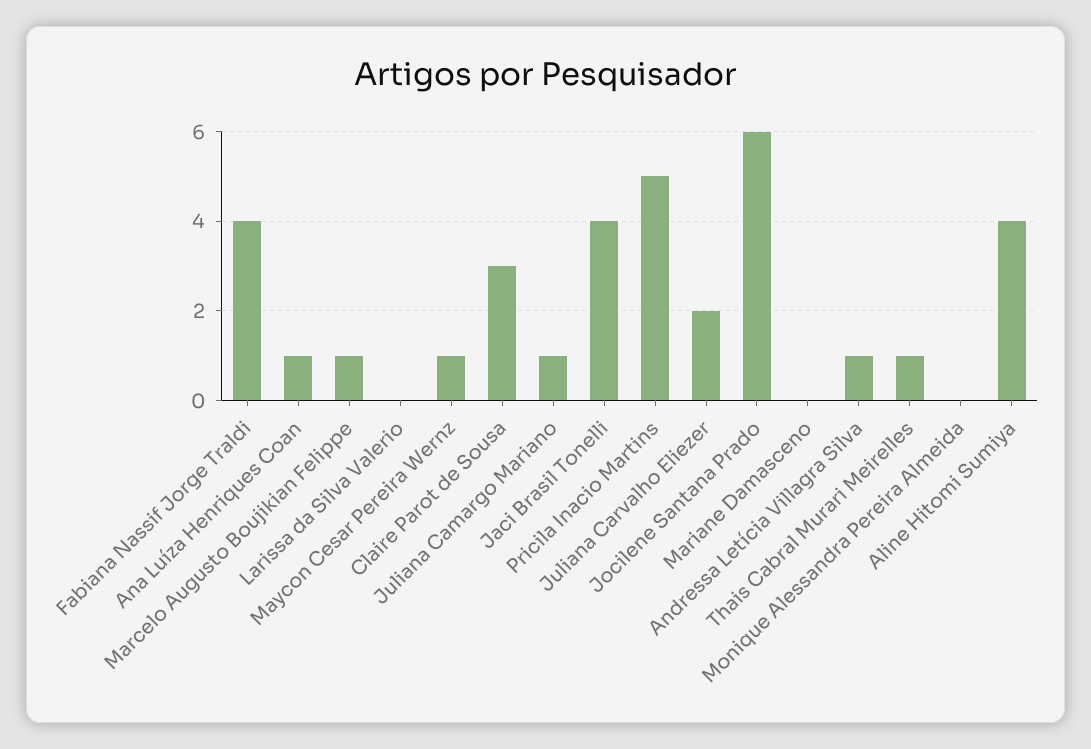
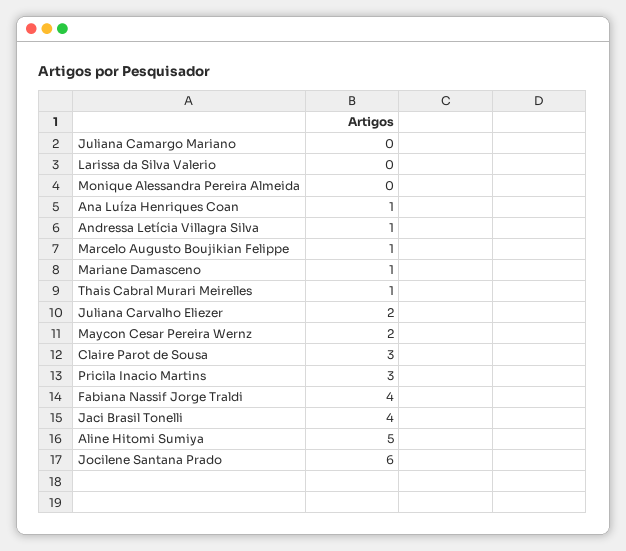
  {
    "Fabiana Nassif Jorge Traldi": 4,
    "Ana Luíza Henriques Coan": 1,
    "Marcelo Augusto Boujikian Felippe": 1,
    "Larissa da Silva Valerio": 0,
-   "Maycon Cesar Pereira Wernz": 1,
+   "Maycon Cesar Pereira Wernz": 2,
    "Claire Parot de Sousa": 3,
-   "Juliana Camargo Mariano": 1,
+   "Juliana Camargo Mariano": 0,
    "Jaci Brasil Tonelli": 4,
-   "Pricila Inacio Martins": 5,
+   "Pricila Inacio Martins": 3,
    "Juliana Carvalho Eliezer": 2,
    "Jocilene Santana Prado": 6,
-   "Mariane Damasceno": 0,
+   "Mariane Damasceno": 1,
    "Andressa Letícia Villagra Silva": 1,
    "Thais Cabral Murari Meirelles": 1,
    "Monique Alessandra Pereira Almeida": 0,
-   "Aline Hitomi Sumiya": 4
+   "Aline Hitomi Sumiya": 5
  }

